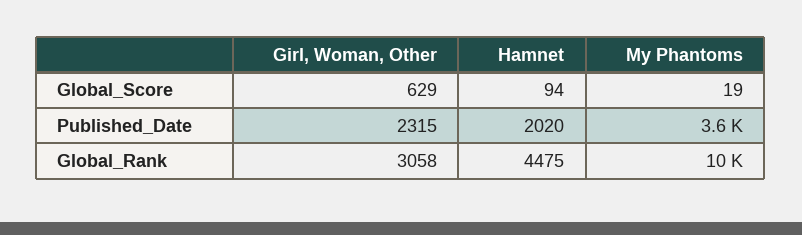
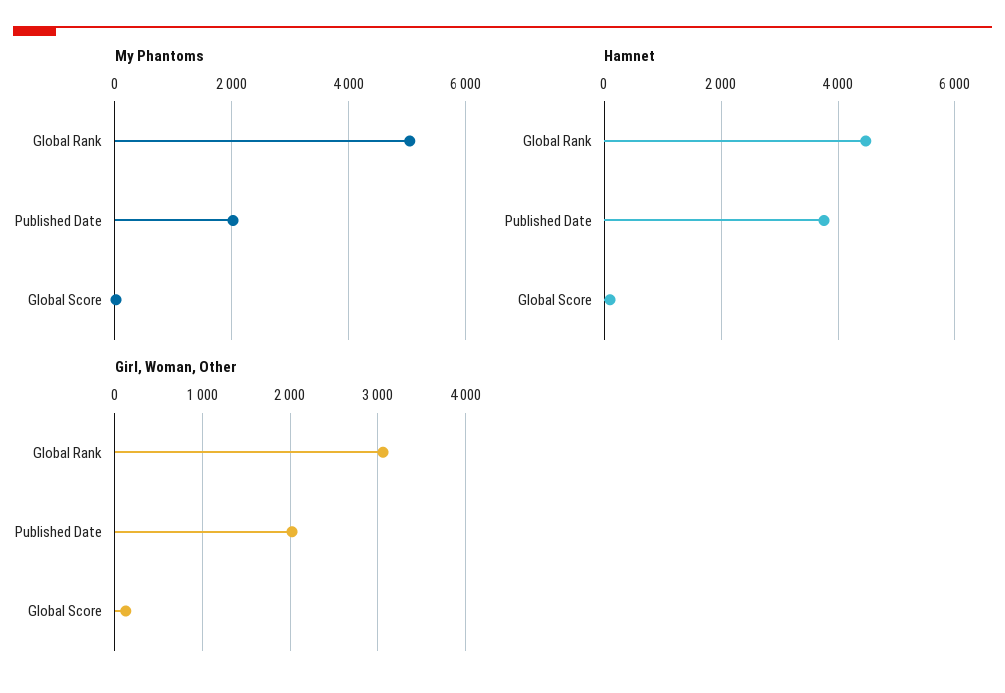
  {
    "Girl, Woman, Other": {
-     "Global_Score": 629,
+     "Global_Score": 100,
-     "Published_Date": 2315,
+     "Published_Date": 2000,
      "Global_Rank": 3058
    },
    "Hamnet": {
      "Global_Score": 94,
-     "Published_Date": 2020,
+     "Published_Date": 3800,
      "Global_Rank": 4475
    },
    "My Phantoms": {
      "Global_Score": 19,
-     "Published_Date": 3600,
+     "Published_Date": 2000,
-     "Global_Rank": 10000
+     "Global_Rank": 5000
    }
  }

